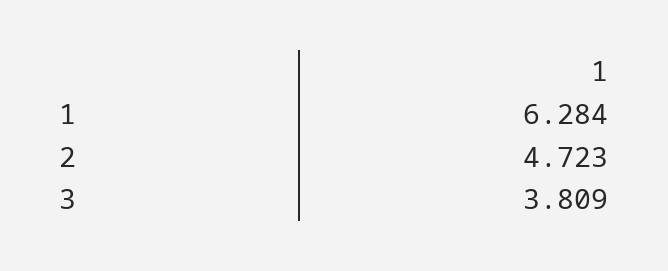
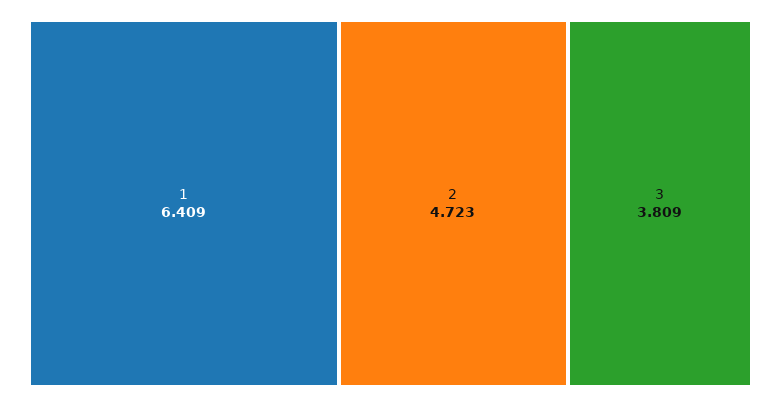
  {
-   "1": 6.284,
+   "1": 6.409,
    "2": 4.723,
    "3": 3.809
  }

